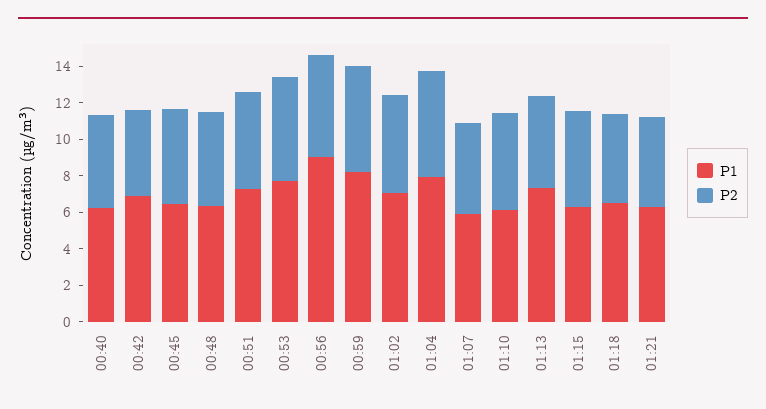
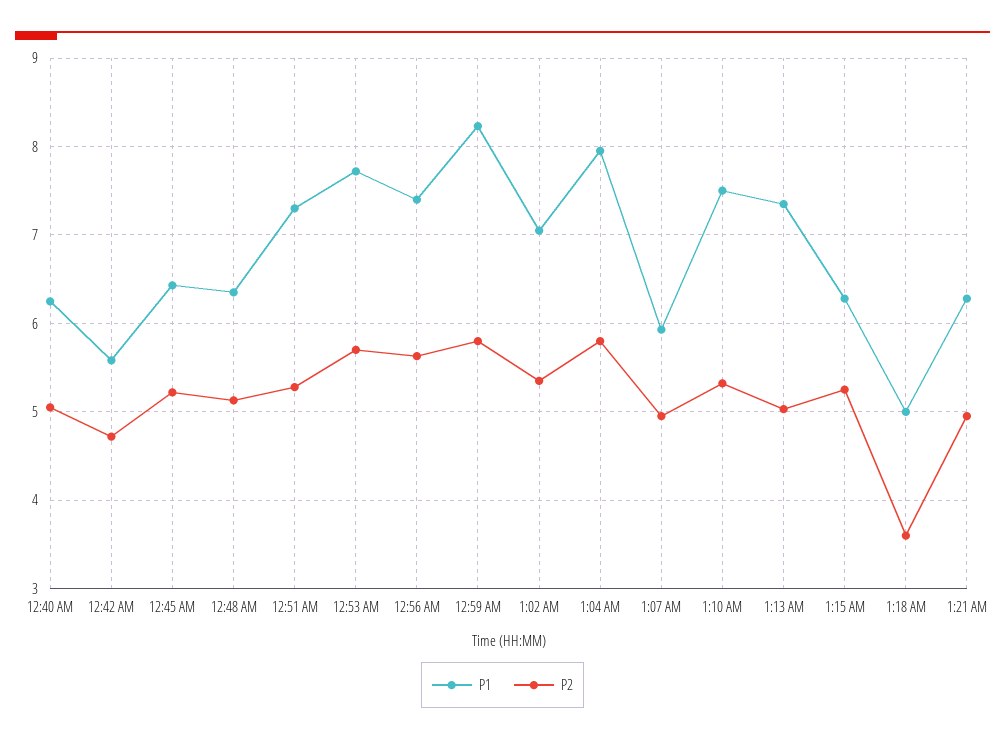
  {
    "P1": {
      "00:40": 6.3,
-     "00:42": 7,
+     "00:42": 5.6,
      "00:45": 6.4,
      "00:48": 6.4,
      "00:51": 7.3,
      "00:53": 7.7,
-     "00:56": 9,
+     "00:56": 7.4,
      "00:59": 8.2,
      "01:02": 7.1,
      "01:04": 8,
      "01:07": 5.9,
-     "01:10": 6,
+     "01:10": 7.5,
      "01:13": 7.4,
      "01:15": 6.3,
-     "01:18": 6.5,
+     "01:18": 5,
      "01:21": 6.3
    },
    "P2": {
      "00:40": 5.1,
      "00:42": 4.7,
      "00:45": 5.2,
      "00:48": 5.1,
      "00:51": 5.3,
      "00:53": 5.7,
      "00:56": 5.6,
      "00:59": 5.8,
      "01:02": 5.4,
      "01:04": 5.8,
      "01:07": 5,
      "01:10": 5.3,
      "01:13": 5,
      "01:15": 5.3,
-     "01:18": 5,
+     "01:18": 3.6,
      "01:21": 5
    }
  }

